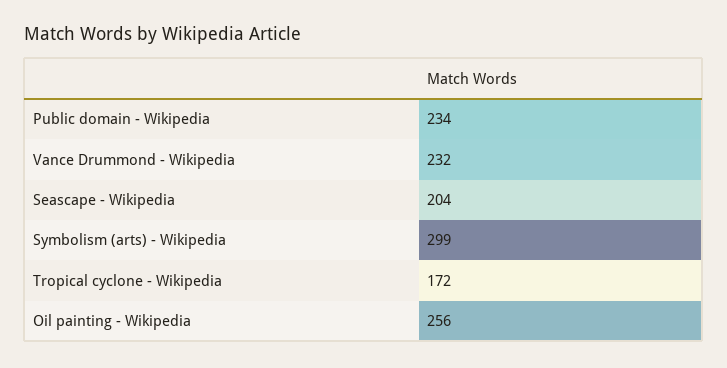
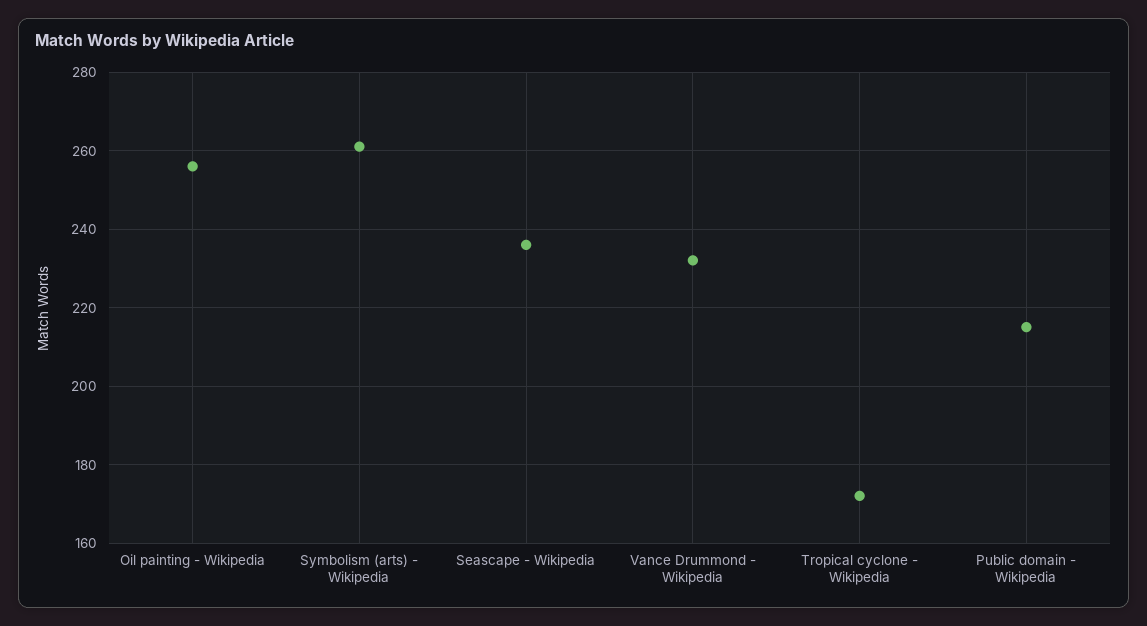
  {
-   "Public domain - Wikipedia": 234,
+   "Public domain - Wikipedia": 215,
    "Vance Drummond - Wikipedia": 232,
-   "Seascape - Wikipedia": 204,
+   "Seascape - Wikipedia": 235,
-   "Symbolism (arts) - Wikipedia": 299,
+   "Symbolism (arts) - Wikipedia": 260,
    "Tropical cyclone - Wikipedia": 172,
    "Oil painting - Wikipedia": 256
  }

